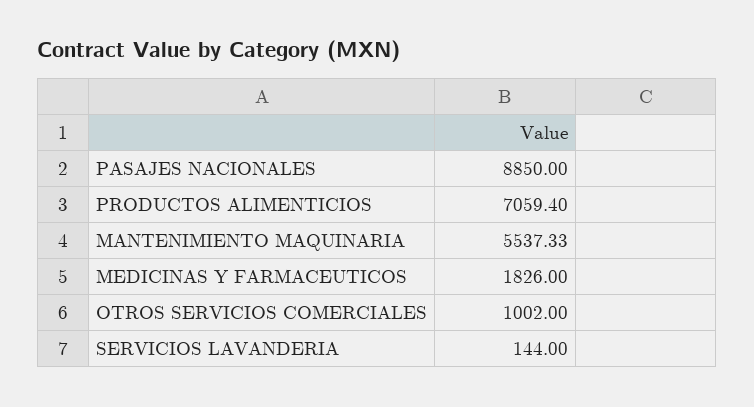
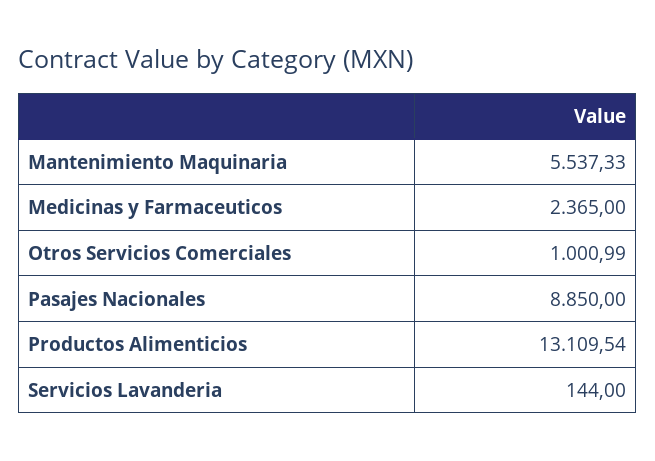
  {
    "PASAJES NACIONALES": 8850,
-   "PRODUCTOS ALIMENTICIOS": 7059.4,
+   "PRODUCTOS ALIMENTICIOS": 13109.54,
    "MANTENIMIENTO MAQUINARIA": 5537.33,
-   "MEDICINAS Y FARMACEUTICOS": 1826,
+   "MEDICINAS Y FARMACEUTICOS": 2365,
-   "OTROS SERVICIOS COMERCIALES": 1002,
+   "OTROS SERVICIOS COMERCIALES": 1000.99,
    "SERVICIOS LAVANDERIA": 144
  }

